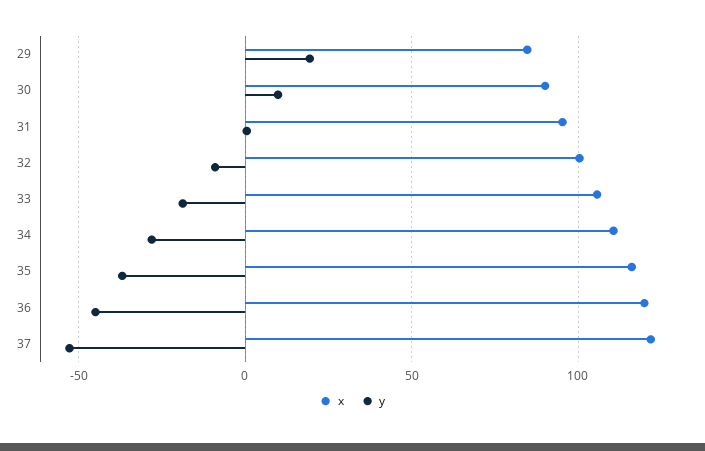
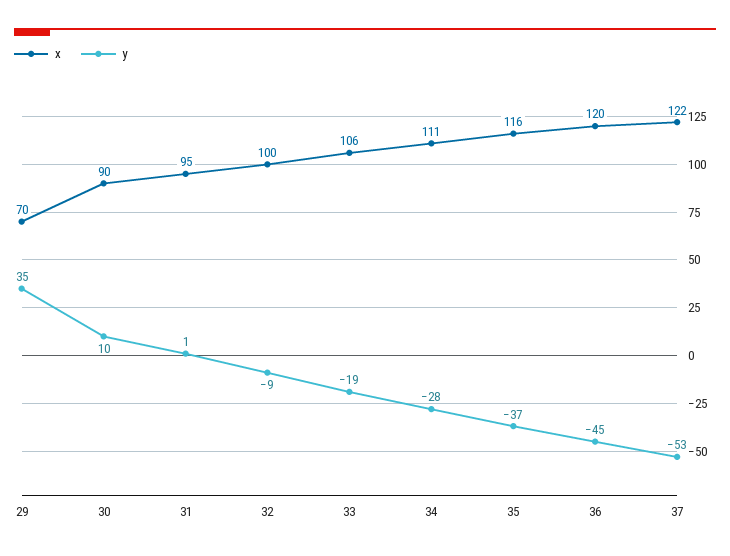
  {
    "x": {
-     "29": 85,
+     "29": 70,
      "30": 90,
      "31": 95,
      "32": 100,
      "33": 106,
      "34": 111,
      "35": 116,
      "36": 120,
      "37": 122
    },
    "y": {
-     "29": 20,
+     "29": 35,
      "30": 10,
      "31": 1,
      "32": -9,
      "33": -19,
      "34": -28,
      "35": -37,
      "36": -45,
      "37": -53
    }
  }

